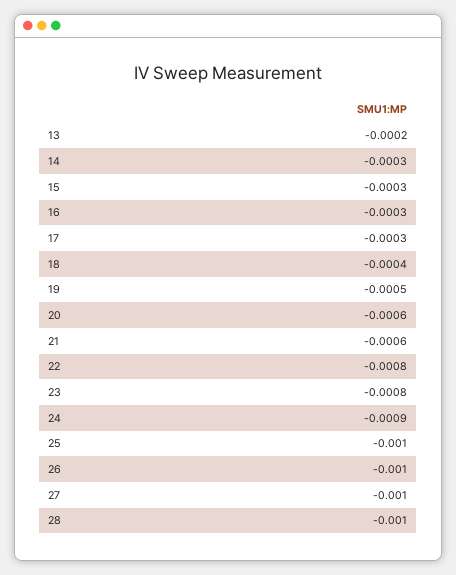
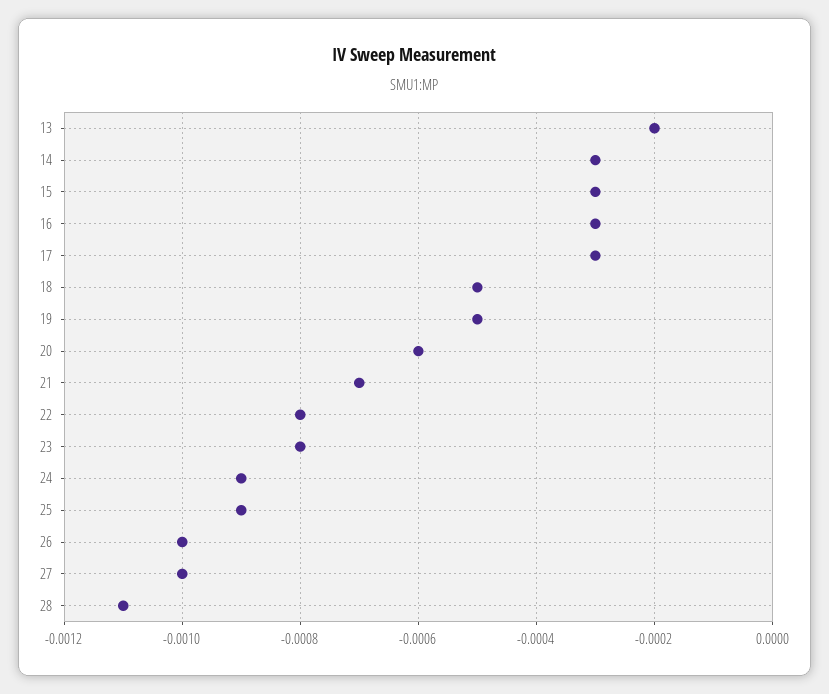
  {
    "13": -0.0002,
    "14": -0.0003,
    "15": -0.0003,
    "16": -0.0003,
    "17": -0.0003,
-   "18": -0.0004,
+   "18": -0.0005,
    "19": -0.0005,
    "20": -0.0006,
-   "21": -0.0006,
+   "21": -0.0007,
    "22": -0.0008,
    "23": -0.0008,
    "24": -0.0009,
-   "25": -0.001,
+   "25": -0.0009,
    "26": -0.001,
    "27": -0.001,
-   "28": -0.001
+   "28": -0.0011
  }

